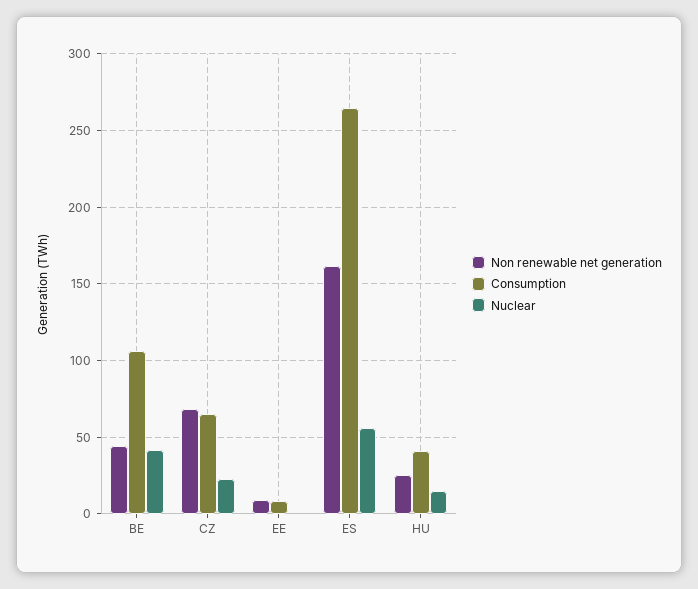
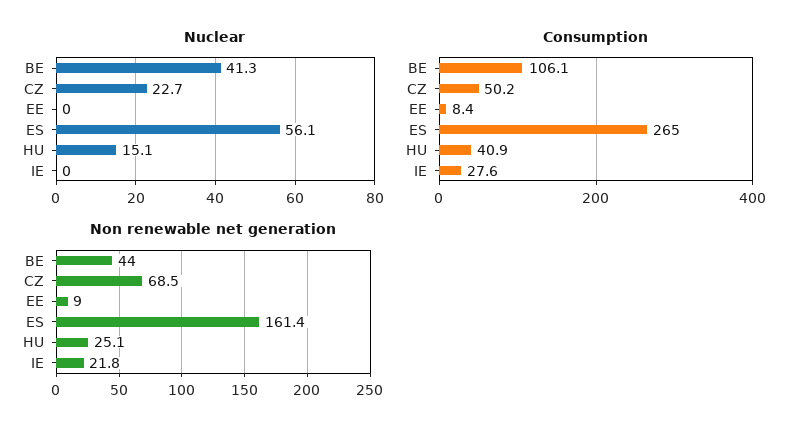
  {
    "Non renewable net generation": {
      "BE": 44,
      "CZ": 68.5,
      "EE": 9,
      "ES": 161.4,
-     "HU": 25.1
+     "HU": 25.1,
+     "IE": 21.8
    },
    "Consumption": {
      "BE": 106.1,
-     "CZ": 65,
+     "CZ": 50.2,
      "EE": 8.4,
      "ES": 265,
-     "HU": 40.9
+     "HU": 40.9,
+     "IE": 27.6
    },
    "Nuclear": {
      "BE": 41.3,
      "CZ": 22.7,
      "EE": 0,
      "ES": 56.1,
-     "HU": 15.1
+     "HU": 15.1,
+     "IE": 0
    }
  }

